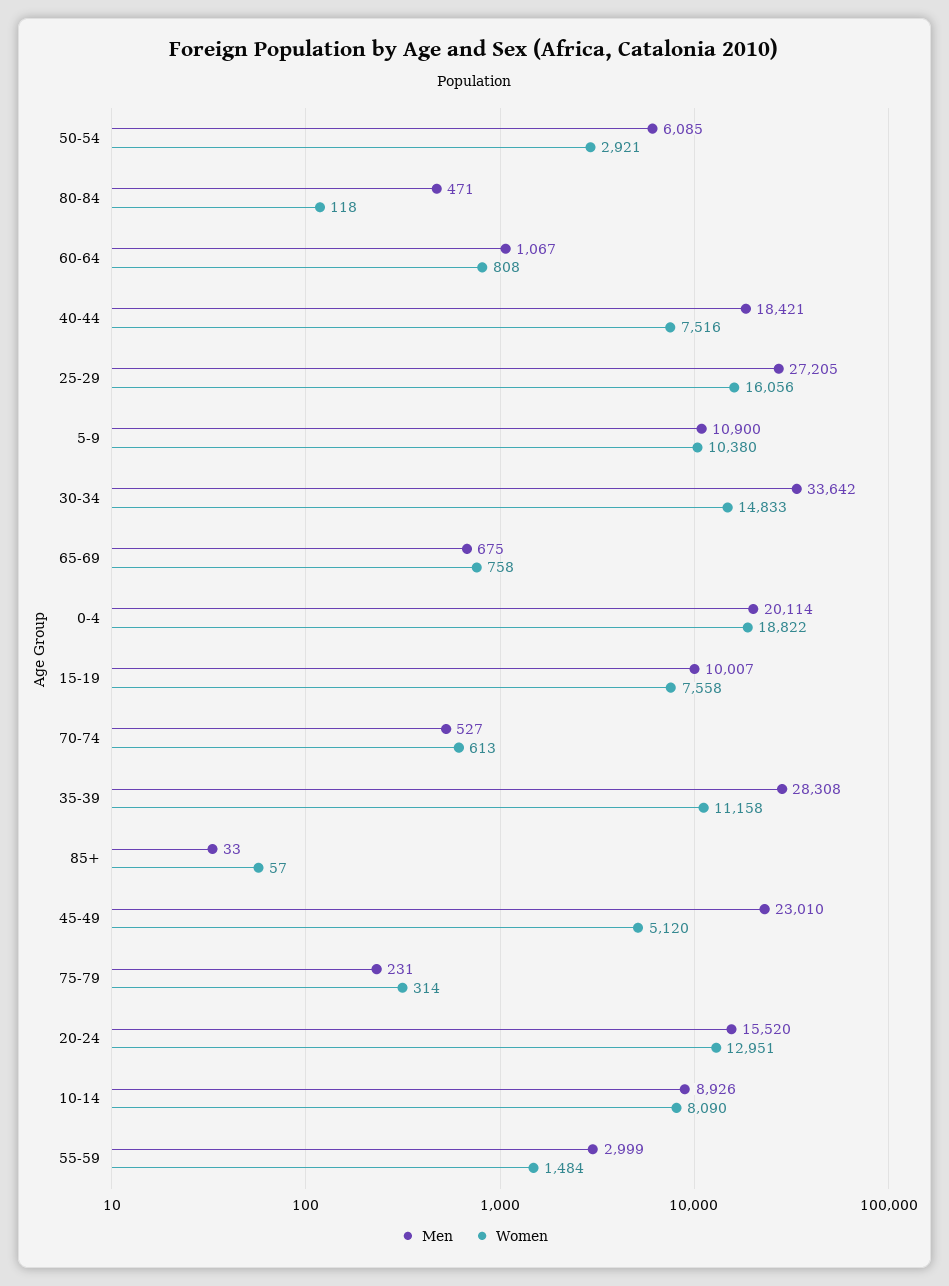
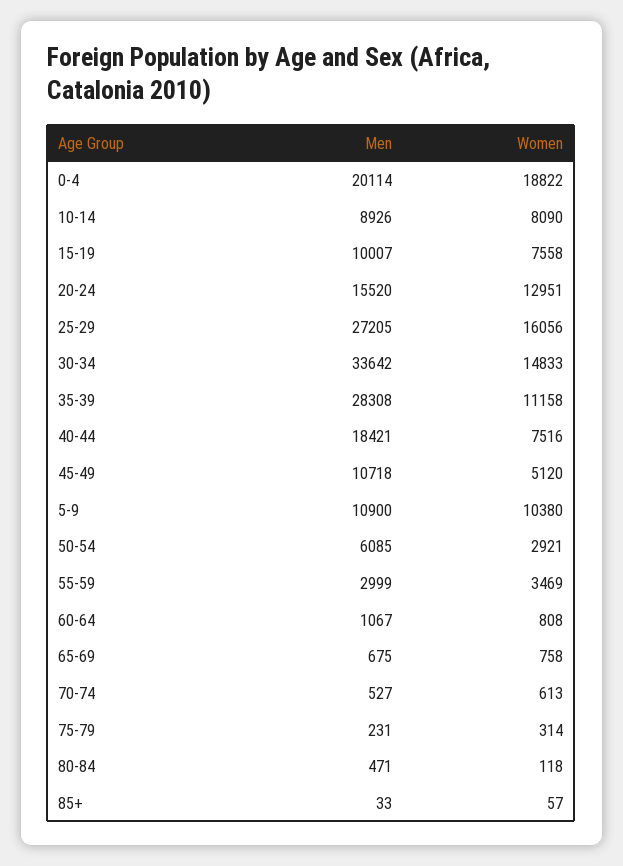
  {
    "Men": {
      "50-54": 6085,
      "80-84": 471,
      "60-64": 1067,
      "40-44": 18421,
      "25-29": 27205,
      "5-9": 10900,
      "30-34": 33642,
      "65-69": 675,
      "0-4": 20114,
      "15-19": 10007,
      "70-74": 527,
      "35-39": 28308,
      "85+": 33,
-     "45-49": 23010,
+     "45-49": 10718,
      "75-79": 231,
      "20-24": 15520,
      "10-14": 8926,
      "55-59": 2999
    },
    "Women": {
      "50-54": 2921,
      "80-84": 118,
      "60-64": 808,
      "40-44": 7516,
      "25-29": 16056,
      "5-9": 10380,
      "30-34": 14833,
      "65-69": 758,
      "0-4": 18822,
      "15-19": 7558,
      "70-74": 613,
      "35-39": 11158,
      "85+": 57,
      "45-49": 5120,
      "75-79": 314,
      "20-24": 12951,
      "10-14": 8090,
-     "55-59": 1484
+     "55-59": 3469
    }
  }

